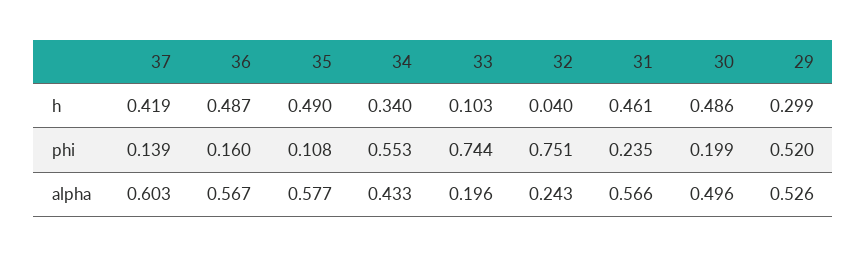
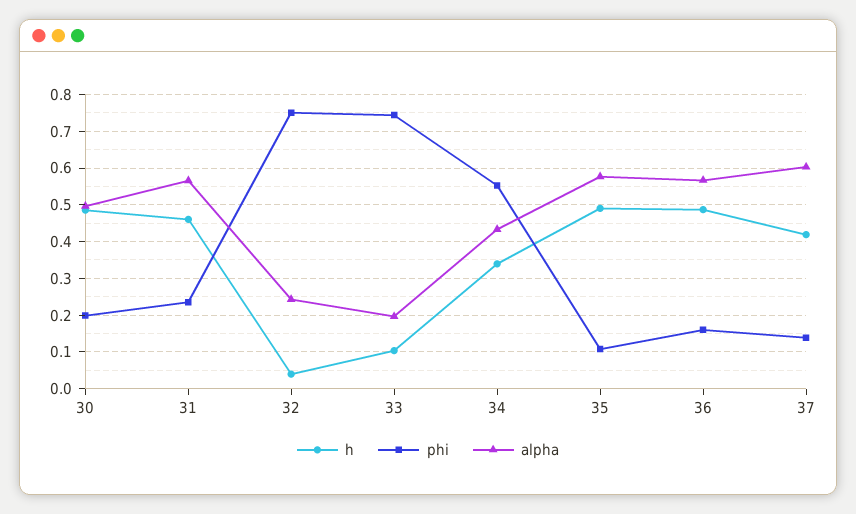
  {
    "h": {
      "37": 0.419,
      "36": 0.487,
      "35": 0.49,
      "34": 0.34,
      "33": 0.103,
      "32": 0.04,
      "31": 0.461,
-     "30": 0.486,
+     "30": 0.486
-     "29": 0.299
    },
    "phi": {
      "37": 0.139,
      "36": 0.16,
      "35": 0.108,
      "34": 0.553,
      "33": 0.744,
      "32": 0.751,
      "31": 0.235,
-     "30": 0.199,
+     "30": 0.199
-     "29": 0.52
    },
    "alpha": {
      "37": 0.603,
      "36": 0.567,
      "35": 0.577,
      "34": 0.433,
      "33": 0.196,
      "32": 0.243,
      "31": 0.566,
-     "30": 0.496,
+     "30": 0.496
-     "29": 0.526
    }
  }

